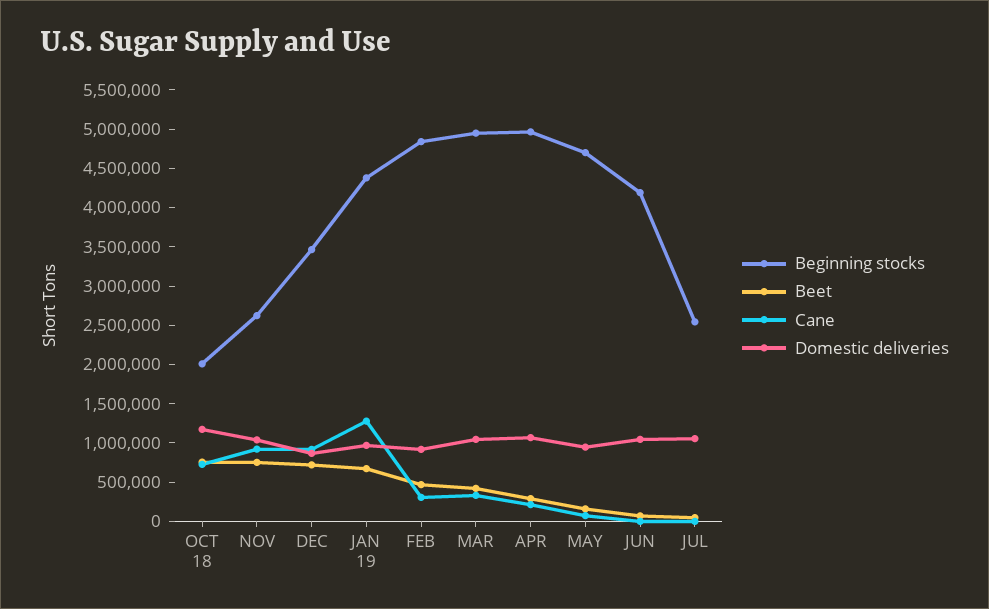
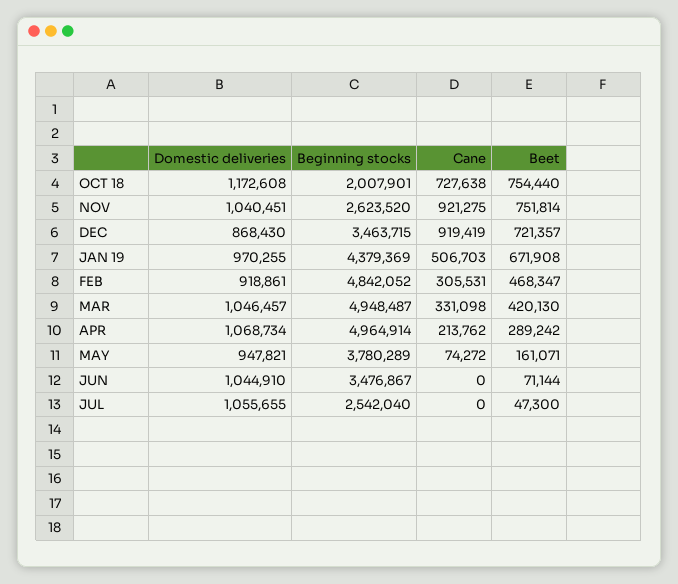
  {
    "Beginning stocks": {
      "OCT 18": 2007901,
      "NOV": 2623520,
      "DEC": 3463715,
      "JAN 19": 4379369,
      "FEB": 4842052,
      "MAR": 4948487,
      "APR": 4964914,
-     "MAY": 4750000,
+     "MAY": 3780289,
-     "JUN": 4250000,
+     "JUN": 3476867,
      "JUL": 2542040
    },
    "Beet": {
      "OCT 18": 754440,
      "NOV": 751814,
      "DEC": 721357,
      "JAN 19": 671908,
      "FEB": 468347,
      "MAR": 420130,
      "APR": 289242,
      "MAY": 161071,
      "JUN": 71144,
      "JUL": 47300
    },
    "Cane": {
      "OCT 18": 727638,
      "NOV": 921275,
      "DEC": 919419,
-     "JAN 19": 1250000,
+     "JAN 19": 506703,
      "FEB": 305531,
      "MAR": 331098,
      "APR": 213762,
      "MAY": 74272,
      "JUN": 0,
      "JUL": 0
    },
    "Domestic deliveries": {
      "OCT 18": 1172608,
      "NOV": 1040451,
      "DEC": 868430,
      "JAN 19": 970255,
      "FEB": 918861,
      "MAR": 1046457,
      "APR": 1068734,
      "MAY": 947821,
      "JUN": 1044910,
      "JUL": 1055655
    }
  }

